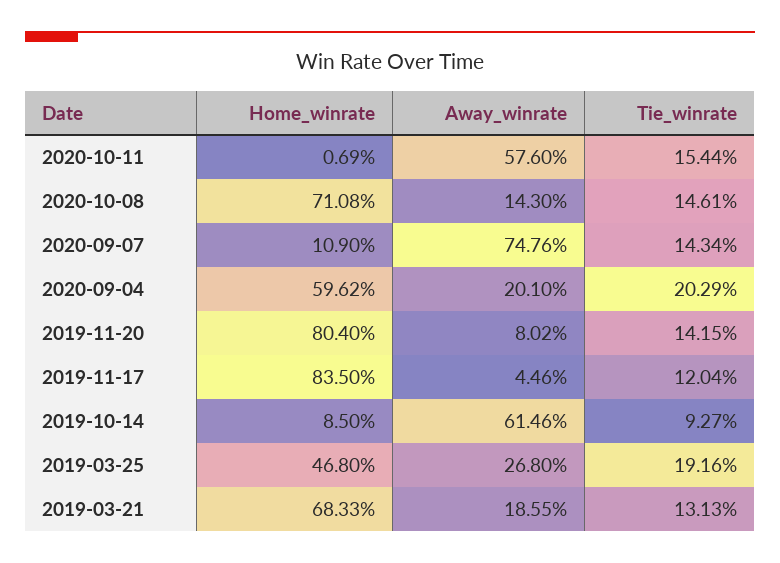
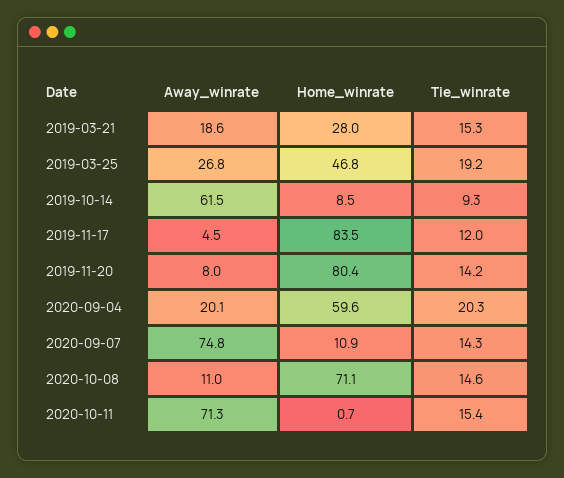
  {
    "Home_winrate": {
      "2020-10-11": 0.69,
      "2020-10-08": 71.08,
      "2020-09-07": 10.9,
      "2020-09-04": 59.62,
      "2019-11-20": 80.4,
      "2019-11-17": 83.5,
      "2019-10-14": 8.5,
      "2019-03-25": 46.8,
-     "2019-03-21": 68.33
+     "2019-03-21": 28
    },
    "Away_winrate": {
-     "2020-10-11": 57.6,
+     "2020-10-11": 71.3,
-     "2020-10-08": 14.3,
+     "2020-10-08": 11,
      "2020-09-07": 74.76,
      "2020-09-04": 20.1,
      "2019-11-20": 8.02,
      "2019-11-17": 4.46,
      "2019-10-14": 61.46,
      "2019-03-25": 26.8,
      "2019-03-21": 18.55
    },
    "Tie_winrate": {
      "2020-10-11": 15.44,
      "2020-10-08": 14.61,
      "2020-09-07": 14.34,
      "2020-09-04": 20.29,
      "2019-11-20": 14.15,
      "2019-11-17": 12.04,
      "2019-10-14": 9.27,
      "2019-03-25": 19.16,
-     "2019-03-21": 13.13
+     "2019-03-21": 15.3
    }
  }

